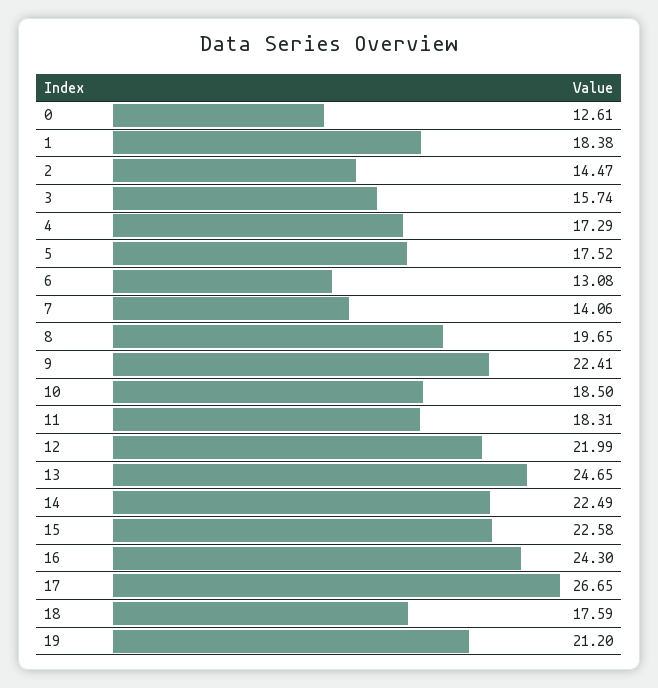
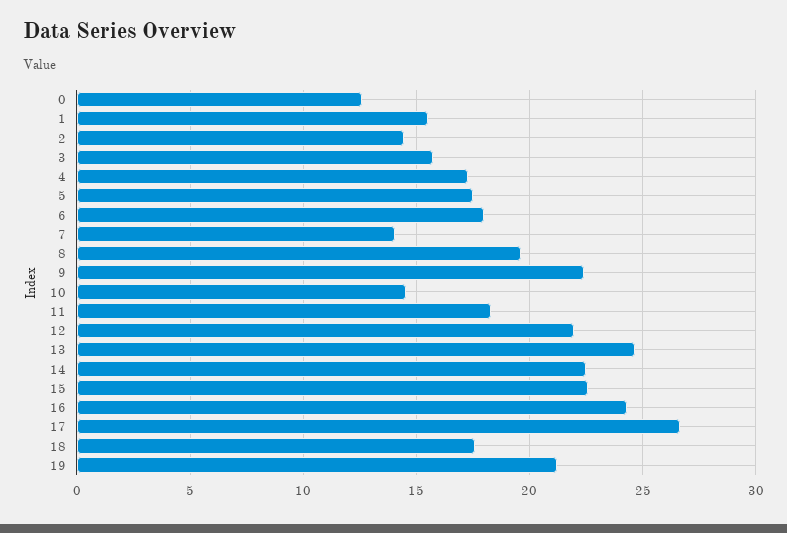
  {
    "0": 12.61,
-   "1": 18.38,
+   "1": 15.5,
    "2": 14.47,
    "3": 15.74,
    "4": 17.29,
    "5": 17.52,
-   "6": 13.08,
+   "6": 18,
    "7": 14.06,
    "8": 19.65,
    "9": 22.41,
-   "10": 18.5,
+   "10": 14.5,
    "11": 18.31,
    "12": 21.99,
    "13": 24.65,
    "14": 22.49,
    "15": 22.58,
    "16": 24.3,
    "17": 26.65,
    "18": 17.59,
    "19": 21.2
  }

